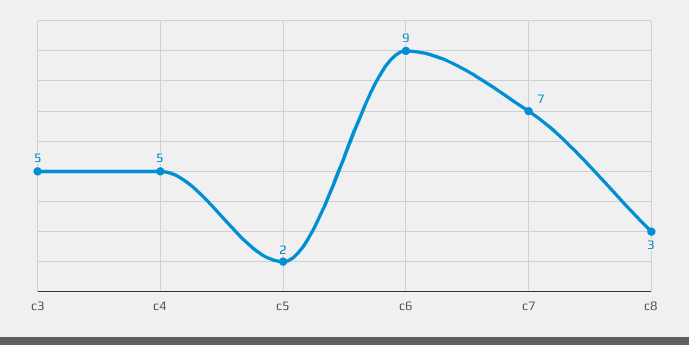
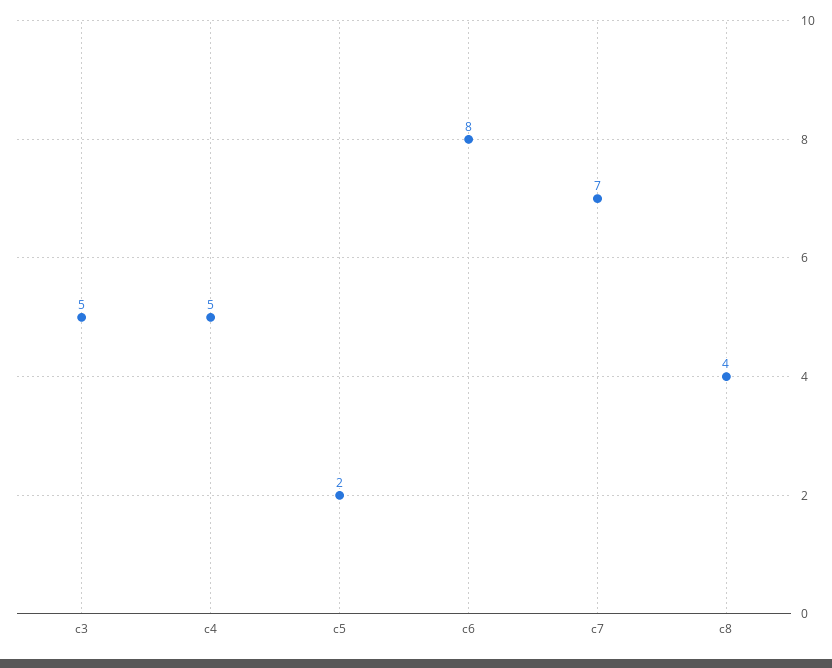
  {
    "c3": 5,
    "c4": 5,
    "c5": 2,
-   "c6": 9,
+   "c6": 8,
    "c7": 7,
-   "c8": 3
+   "c8": 4
  }

